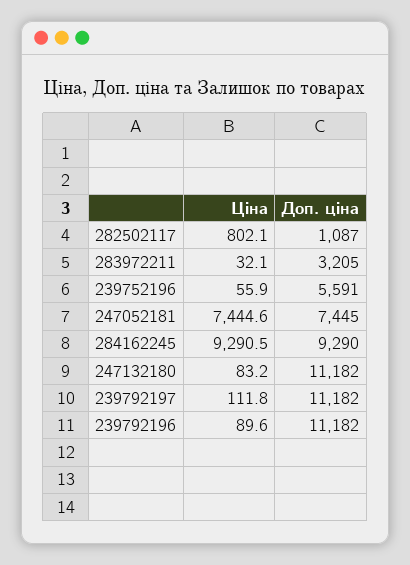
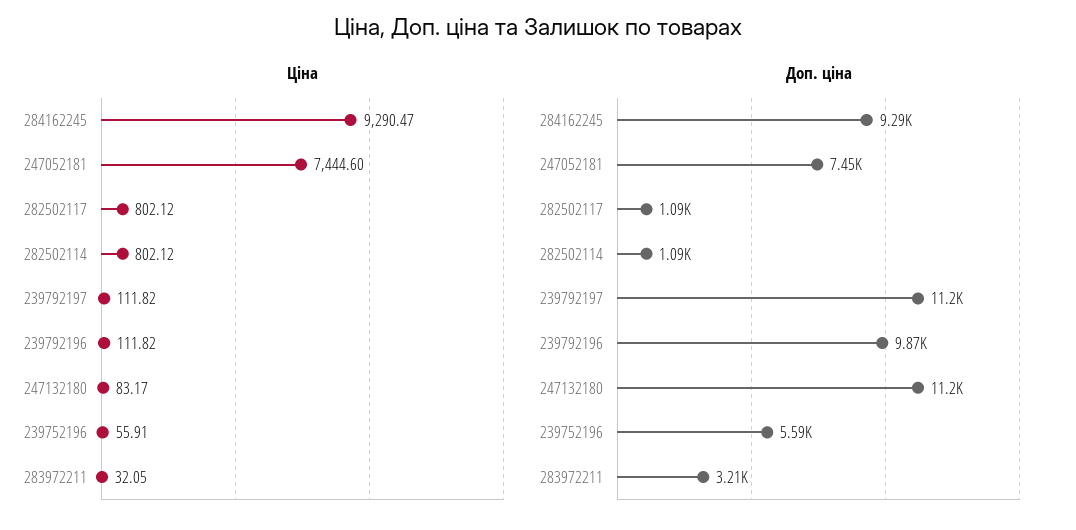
  {
    "Ціна": {
      "282502117": 802.12,
      "283972211": 32.05,
      "239752196": 55.91,
      "247052181": 7444.6,
      "284162245": 9290.47,
      "247132180": 83.17,
      "239792197": 111.82,
-     "239792196": 89.6
+     "239792196": 111.82,
+     "282502114": 802.12
    },
    "Доп. ціна": {
      "282502117": 1087,
      "283972211": 3205,
      "239752196": 5591,
      "247052181": 7445,
      "284162245": 9290,
      "247132180": 11182,
      "239792197": 11182,
-     "239792196": 11182
+     "239792196": 9870,
+     "282502114": 1090
    }
  }

